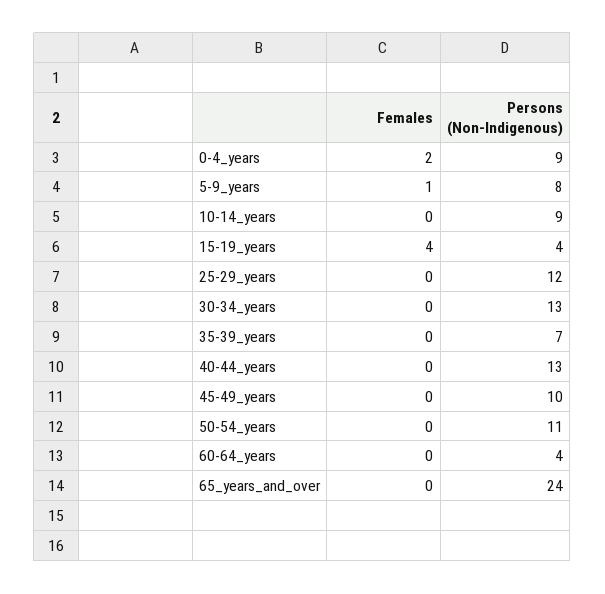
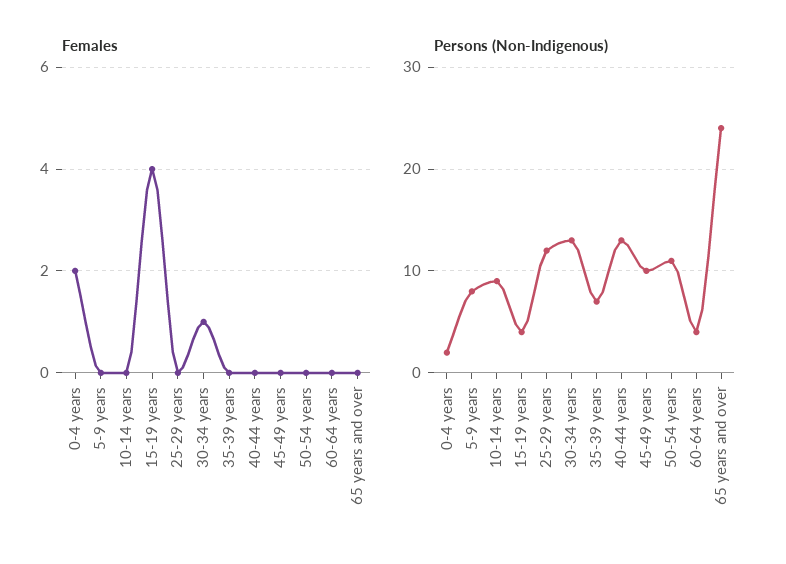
  {
    "Females": {
      "0-4_years": 2,
-     "5-9_years": 1,
+     "5-9_years": 0,
      "10-14_years": 0,
      "15-19_years": 4,
      "25-29_years": 0,
-     "30-34_years": 0,
+     "30-34_years": 1,
      "35-39_years": 0,
      "40-44_years": 0,
      "45-49_years": 0,
      "50-54_years": 0,
      "60-64_years": 0,
      "65_years_and_over": 0
    },
    "Persons (Non-Indigenous)": {
-     "0-4_years": 9,
+     "0-4_years": 2,
      "5-9_years": 8,
      "10-14_years": 9,
      "15-19_years": 4,
      "25-29_years": 12,
      "30-34_years": 13,
      "35-39_years": 7,
      "40-44_years": 13,
      "45-49_years": 10,
      "50-54_years": 11,
      "60-64_years": 4,
      "65_years_and_over": 24
    }
  }

